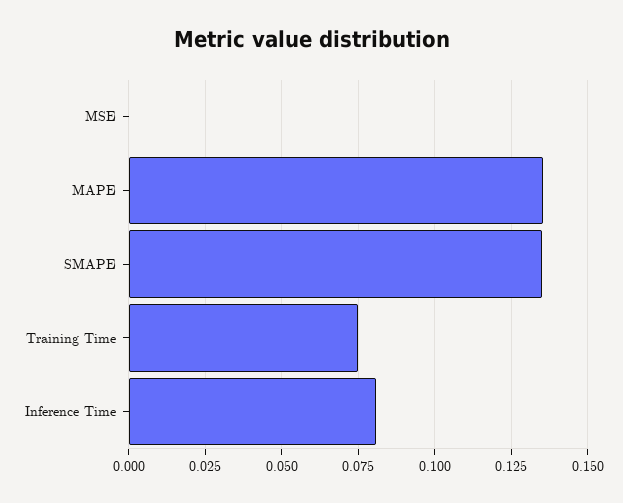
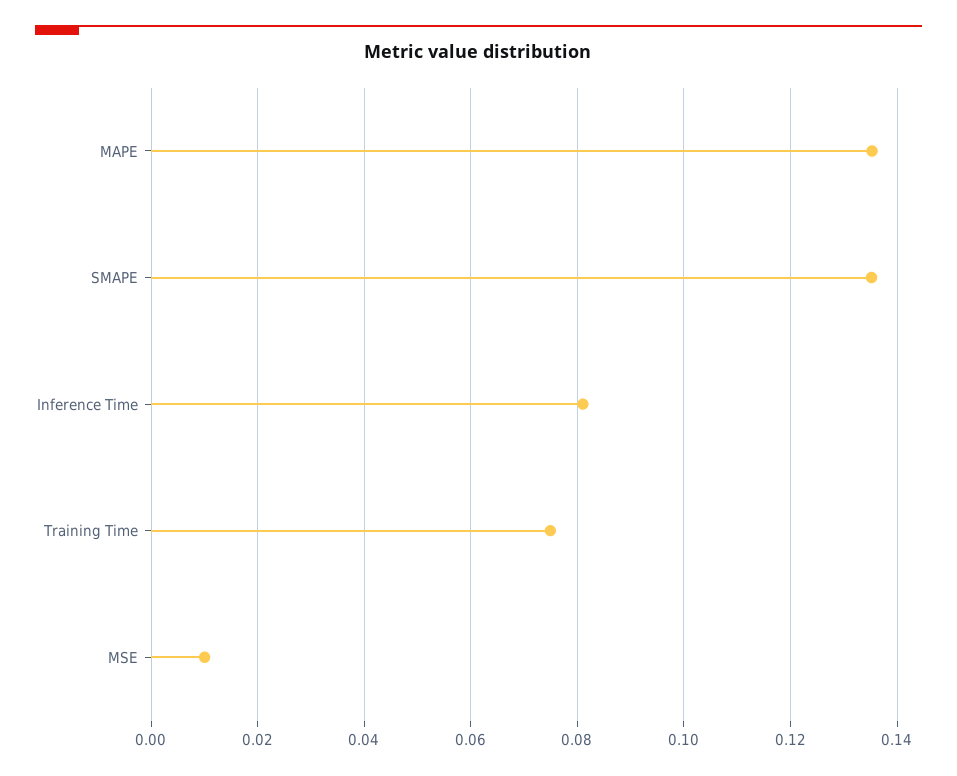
  {
-   "MSE": 0,
+   "MSE": 0.01,
    "MAPE": 0.136,
    "SMAPE": 0.136,
    "Training Time": 0.074,
    "Inference Time": 0.082
  }

